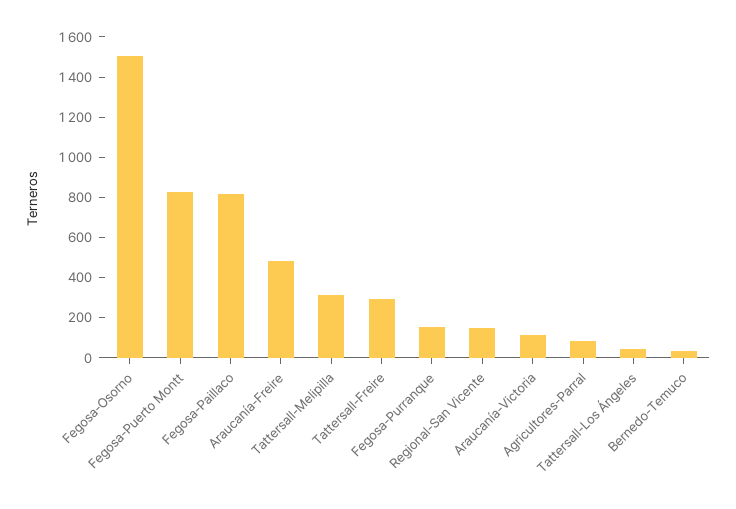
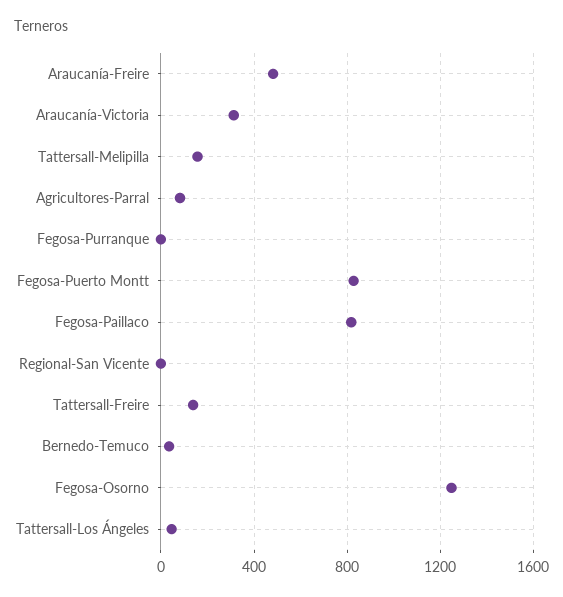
  {
-   "Fegosa-Osorno": 1500,
+   "Fegosa-Osorno": 1250,
    "Fegosa-Puerto Montt": 850,
    "Fegosa-Paillaco": 800,
    "Araucanía-Freire": 500,
-   "Tattersall-Melipilla": 300,
+   "Tattersall-Melipilla": 150,
-   "Tattersall-Freire": 300,
+   "Tattersall-Freire": 150,
-   "Fegosa-Purranque": 150,
+   "Fegosa-Purranque": 0,
-   "Regional-San Vicente": 150,
+   "Regional-San Vicente": 0,
-   "Araucanía-Victoria": 100,
+   "Araucanía-Victoria": 300,
    "Agricultores-Parral": 100,
    "Tattersall-Los Ángeles": 50,
    "Bernedo-Temuco": 50
  }

